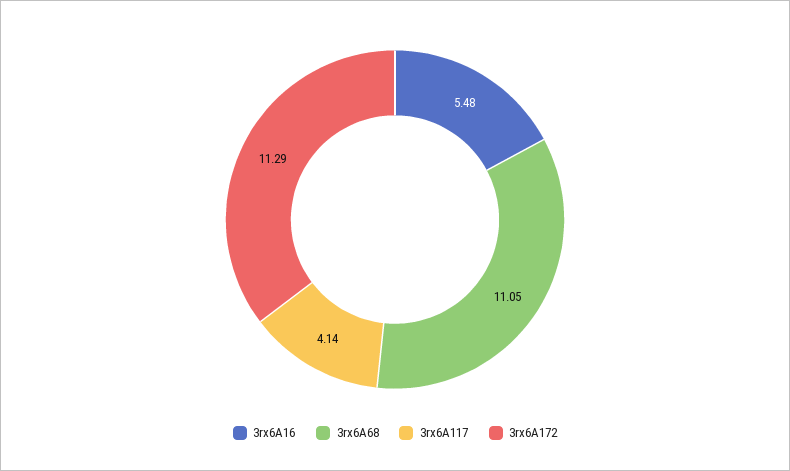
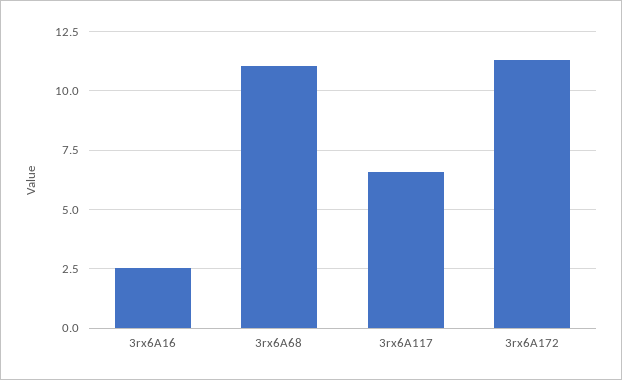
  {
-   "3rx6A16": 5.48,
+   "3rx6A16": 2.5,
    "3rx6A68": 11.05,
-   "3rx6A117": 4.14,
+   "3rx6A117": 6.5,
    "3rx6A172": 11.29
  }

